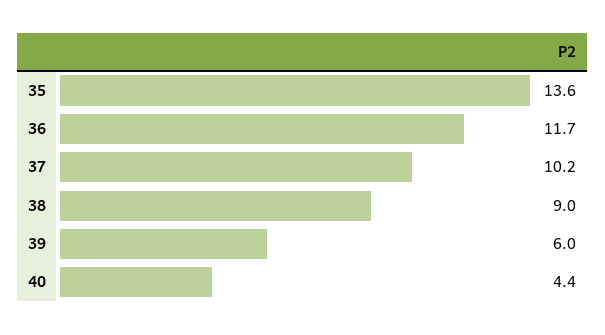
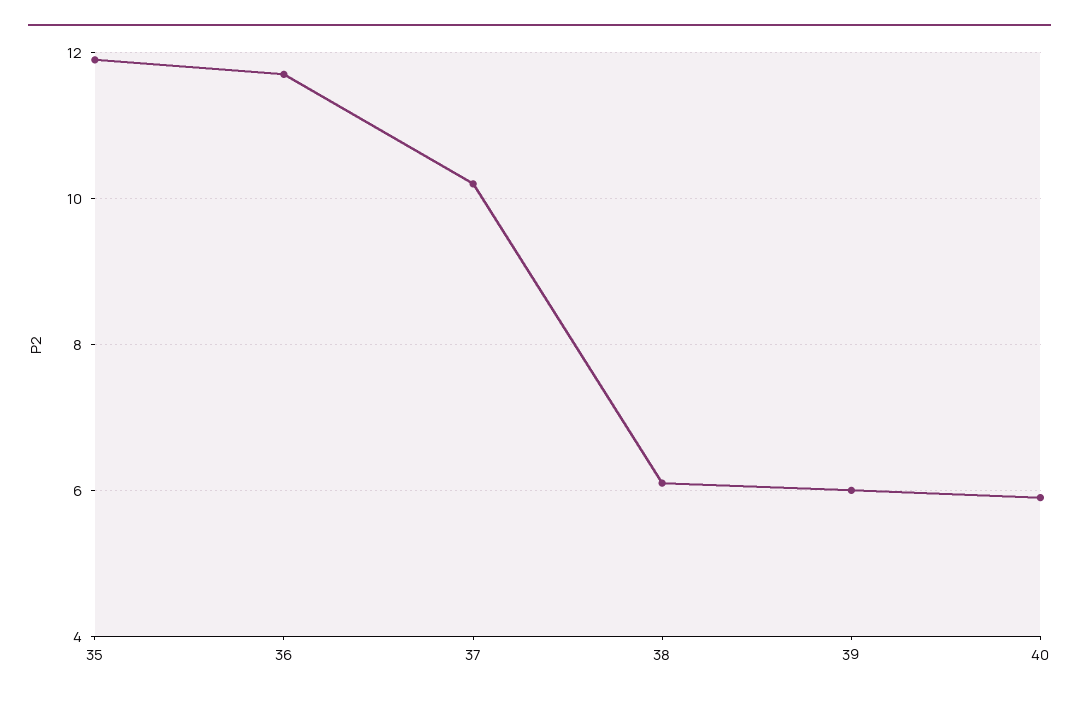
  {
-   "35": 13.6,
+   "35": 12,
    "36": 11.7,
    "37": 10.2,
-   "38": 9,
+   "38": 6,
    "39": 6,
-   "40": 4.4
+   "40": 6
  }

